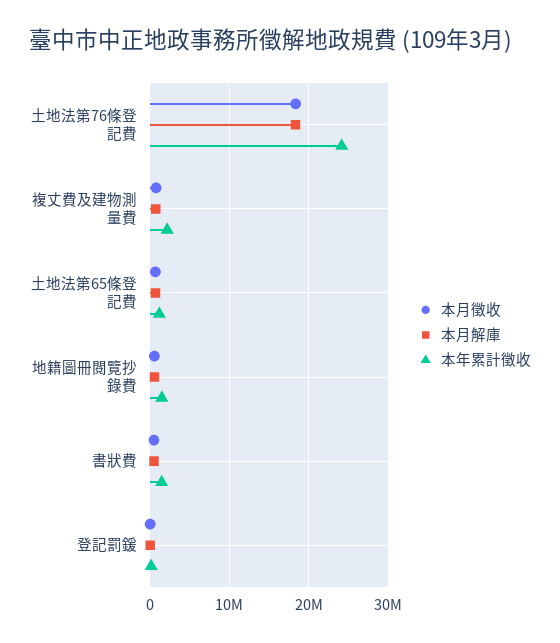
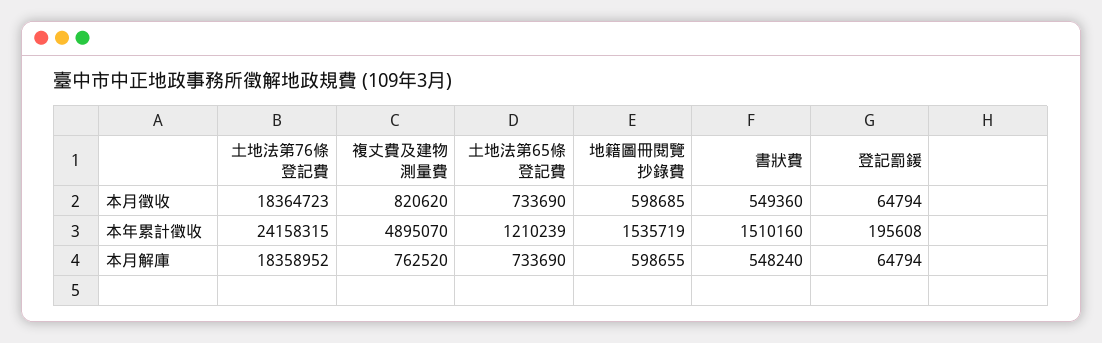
  {
    "本月徵收": {
      "土地法第76條登記費": 18364723,
      "複丈費及建物測量費": 820620,
      "土地法第65條登記費": 733690,
      "地籍圖冊閱覽抄錄費": 598685,
      "書狀費": 549360,
      "登記罰鍰": 64794
    },
    "本月解庫": {
      "土地法第76條登記費": 18358952,
      "複丈費及建物測量費": 762520,
      "土地法第65條登記費": 733690,
      "地籍圖冊閱覽抄錄費": 598655,
      "書狀費": 548240,
      "登記罰鍰": 64794
    },
    "本年累計徵收": {
      "土地法第76條登記費": 24158315,
-     "複丈費及建物測量費": 2000000,
+     "複丈費及建物測量費": 4895070,
      "土地法第65條登記費": 1210239,
      "地籍圖冊閱覽抄錄費": 1535719,
      "書狀費": 1510160,
      "登記罰鍰": 195608
    }
  }

